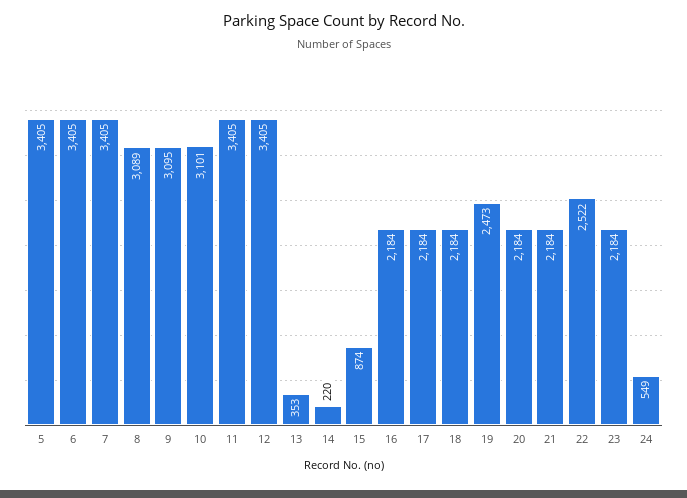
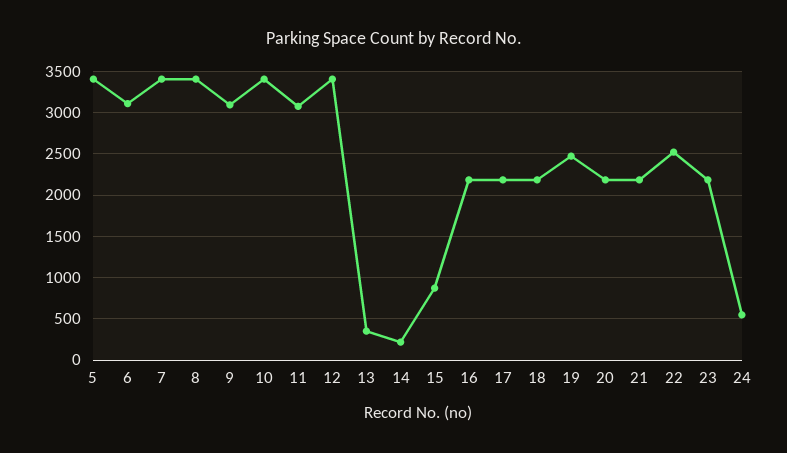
  {
    "5": 3405,
-   "6": 3405,
+   "6": 3100,
    "7": 3405,
-   "8": 3089,
+   "8": 3400,
    "9": 3095,
-   "10": 3101,
+   "10": 3400,
-   "11": 3405,
+   "11": 3100,
    "12": 3405,
    "13": 353,
    "14": 220,
    "15": 874,
    "16": 2184,
    "17": 2184,
    "18": 2184,
    "19": 2473,
    "20": 2184,
    "21": 2184,
    "22": 2522,
    "23": 2184,
    "24": 549
  }

